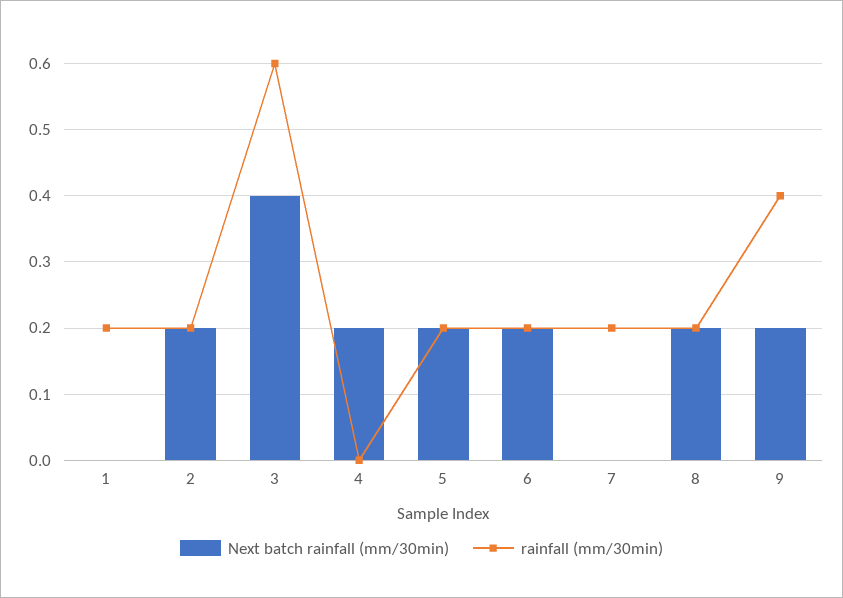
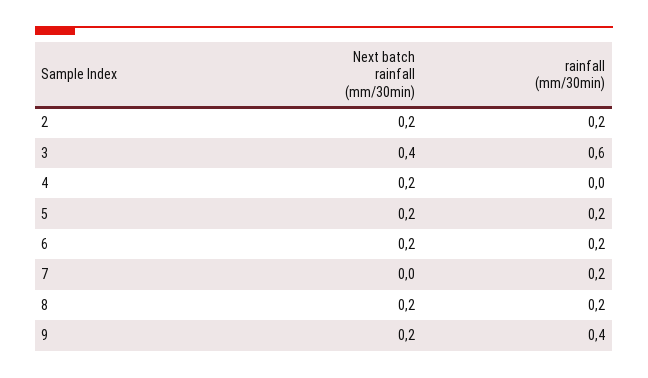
  {
    "Next batch rainfall (mm/30min)": {
-     "1": 0,
      "2": 0.2,
      "3": 0.4,
      "4": 0.2,
      "5": 0.2,
      "6": 0.2,
      "7": 0,
      "8": 0.2,
      "9": 0.2
    },
    "rainfall (mm/30min)": {
-     "1": 0.2,
      "2": 0.2,
      "3": 0.6,
      "4": 0,
      "5": 0.2,
      "6": 0.2,
      "7": 0.2,
      "8": 0.2,
      "9": 0.4
    }
  }

